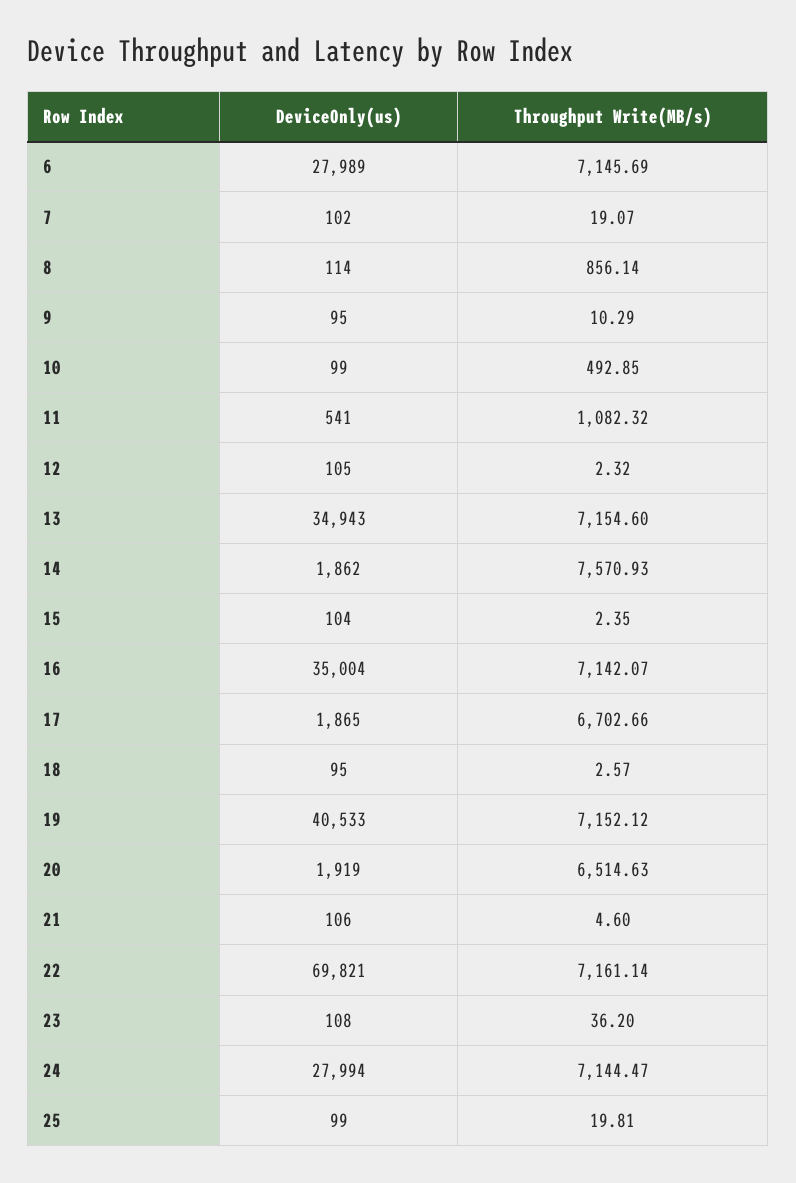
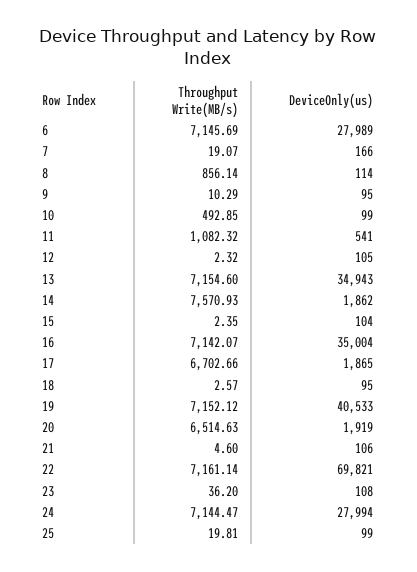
  {
    "DeviceOnly(us)": {
      "6": 27989,
-     "7": 102,
+     "7": 166,
      "8": 114,
      "9": 95,
      "10": 99,
      "11": 541,
      "12": 105,
      "13": 34943,
      "14": 1862,
      "15": 104,
      "16": 35004,
      "17": 1865,
      "18": 95,
      "19": 40533,
      "20": 1919,
      "21": 106,
      "22": 69821,
      "23": 108,
      "24": 27994,
      "25": 99
    },
    "Throughput Write(MB/s)": {
      "6": 7145.69,
      "7": 19.07,
      "8": 856.14,
      "9": 10.29,
      "10": 492.85,
      "11": 1082.32,
      "12": 2.32,
      "13": 7154.6,
      "14": 7570.93,
      "15": 2.35,
      "16": 7142.07,
      "17": 6702.66,
      "18": 2.57,
      "19": 7152.12,
      "20": 6514.63,
      "21": 4.6,
      "22": 7161.14,
      "23": 36.2,
      "24": 7144.47,
      "25": 19.81
    }
  }

